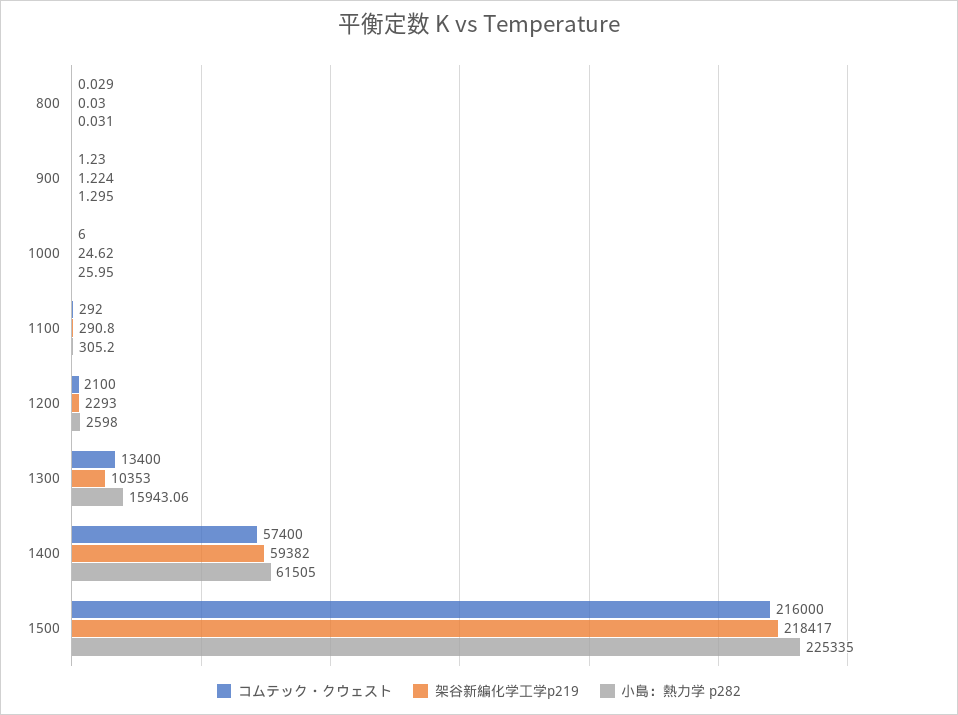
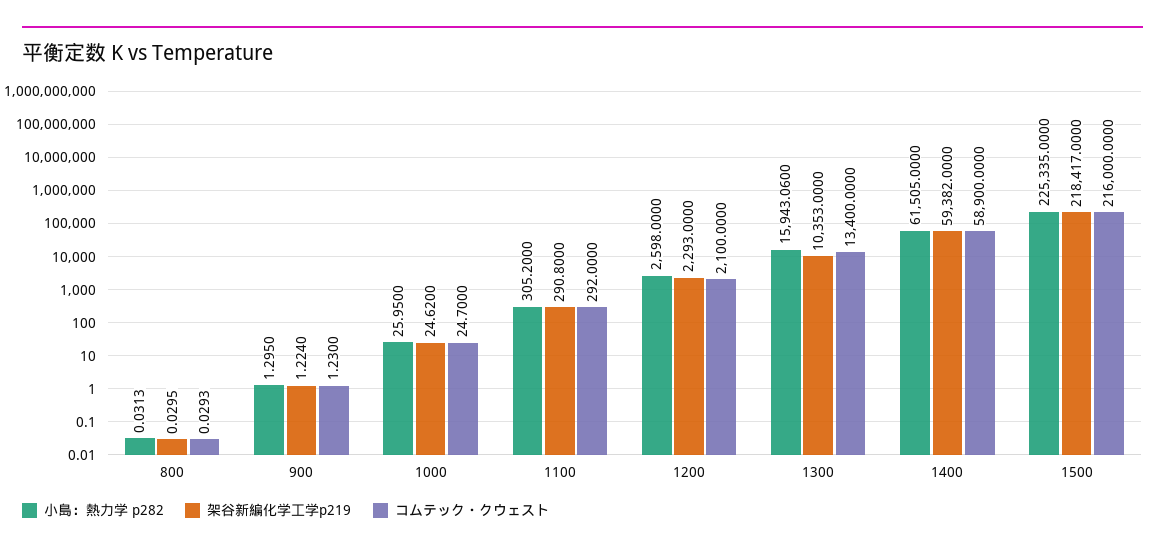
  {
    "コムテック・クウェスト": {
      "800": 0.0293,
      "900": 1.23,
-     "1000": 6,
+     "1000": 24.7,
      "1100": 292,
      "1200": 2100,
      "1300": 13400,
-     "1400": 57400,
+     "1400": 58900,
      "1500": 216000
    },
    "架谷新編化学工学p219": {
      "800": 0.0295,
      "900": 1.224,
      "1000": 24.62,
      "1100": 290.8,
      "1200": 2293,
      "1300": 10353,
      "1400": 59382,
      "1500": 218417
    },
    "小島：熱力学 p282": {
      "800": 0.0313,
      "900": 1.295,
      "1000": 25.95,
      "1100": 305.2,
      "1200": 2598,
      "1300": 15943.06,
      "1400": 61505,
      "1500": 225335
    }
  }

